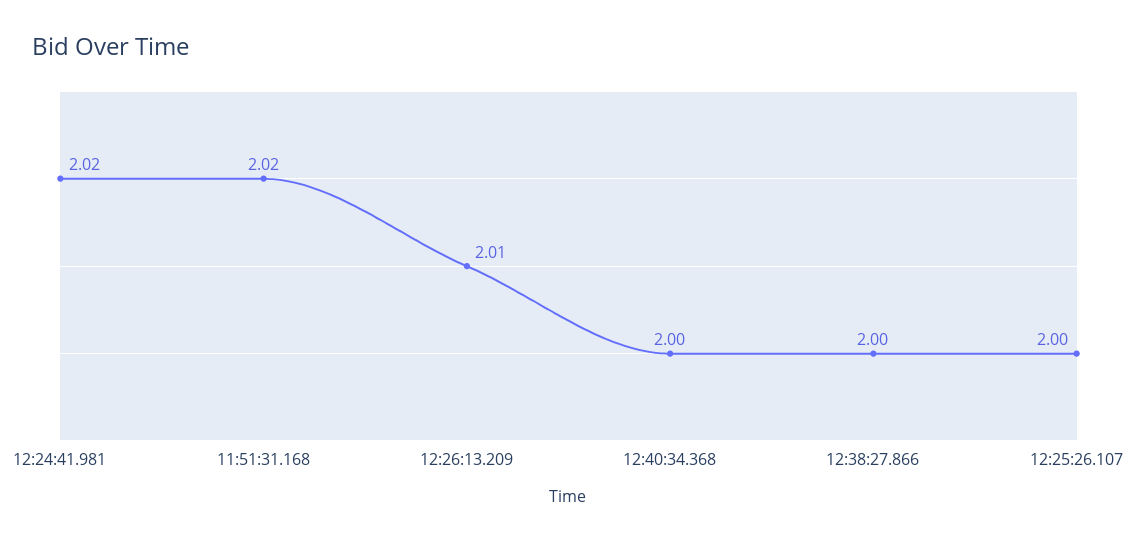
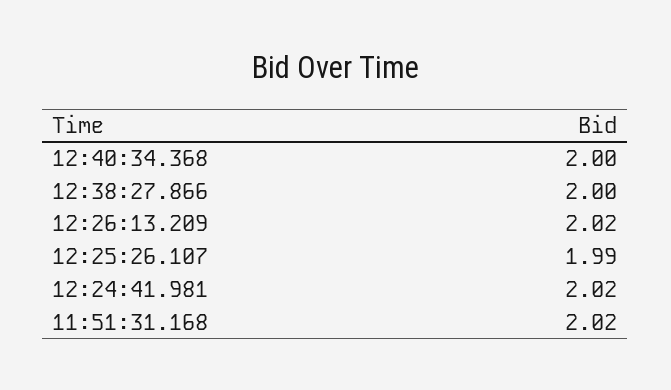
  {
    "12:24:41.981": 2.02,
    "11:51:31.168": 2.02,
-   "12:26:13.209": 2.01,
+   "12:26:13.209": 2.02,
    "12:40:34.368": 2,
    "12:38:27.866": 2,
-   "12:25:26.107": 2
+   "12:25:26.107": 1.99
  }

